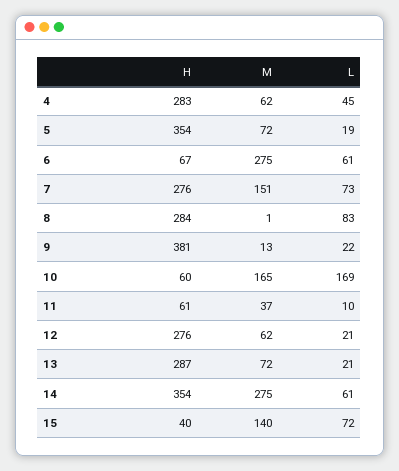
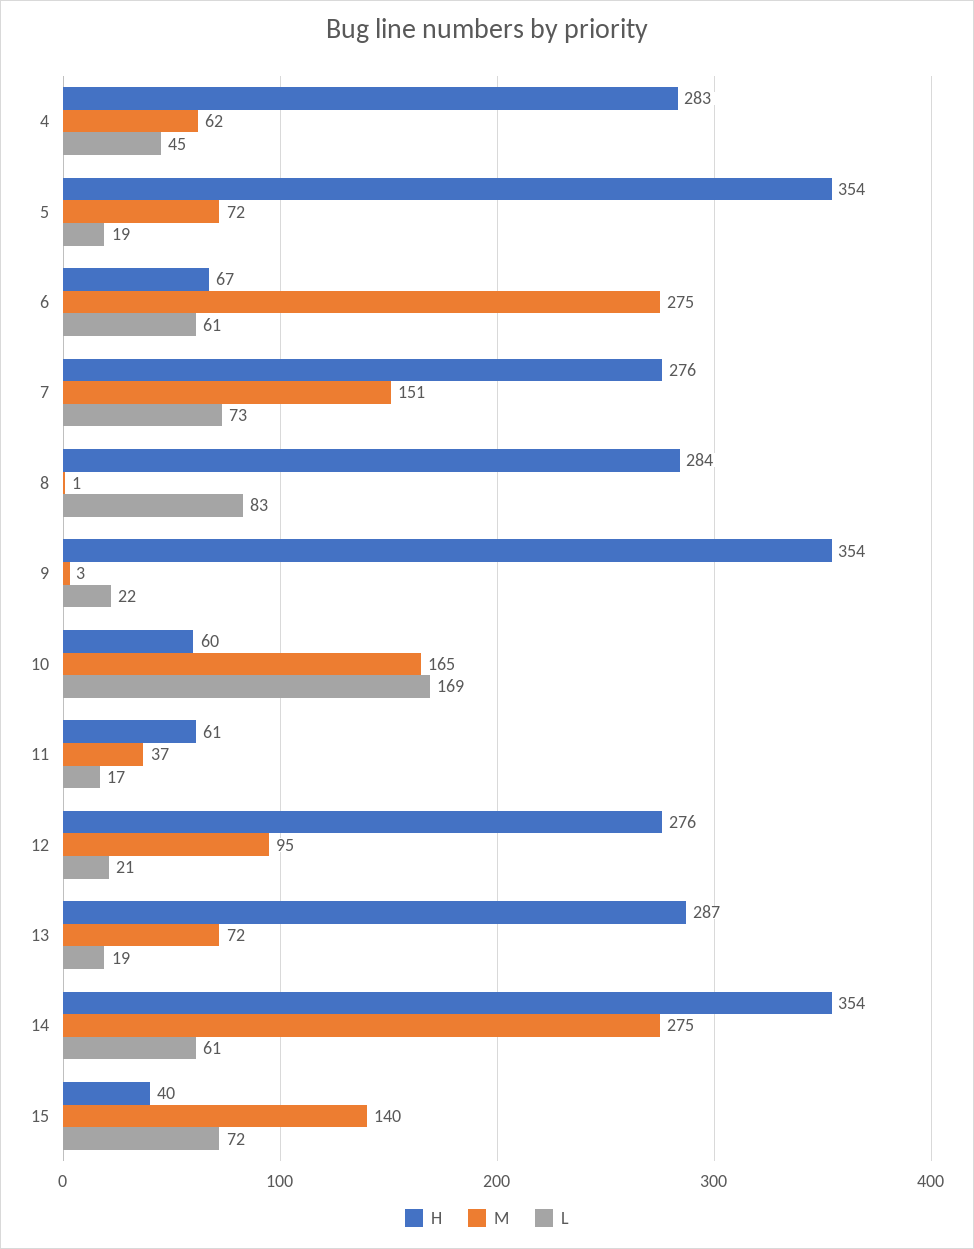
  {
    "H": {
      "4": 283,
      "5": 354,
      "6": 67,
      "7": 276,
      "8": 284,
-     "9": 381,
+     "9": 354,
      "10": 60,
      "11": 61,
      "12": 276,
      "13": 287,
      "14": 354,
      "15": 40
    },
    "M": {
      "4": 62,
      "5": 72,
      "6": 275,
      "7": 151,
      "8": 1,
-     "9": 13,
+     "9": 3,
      "10": 165,
      "11": 37,
-     "12": 62,
+     "12": 95,
      "13": 72,
      "14": 275,
      "15": 140
    },
    "L": {
      "4": 45,
      "5": 19,
      "6": 61,
      "7": 73,
      "8": 83,
      "9": 22,
      "10": 169,
-     "11": 10,
+     "11": 17,
      "12": 21,
-     "13": 21,
+     "13": 19,
      "14": 61,
      "15": 72
    }
  }

